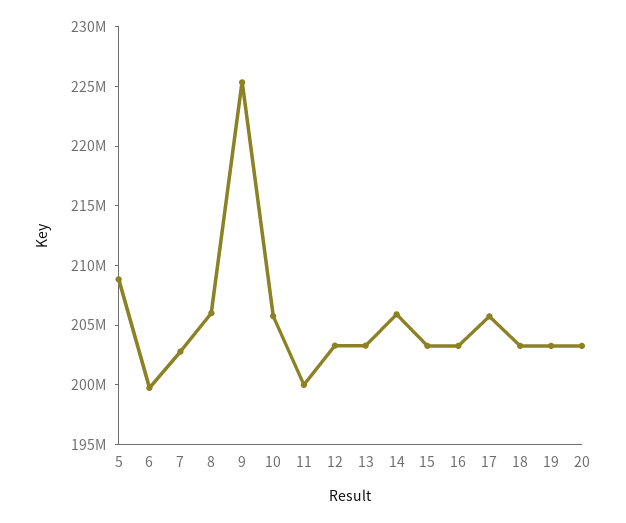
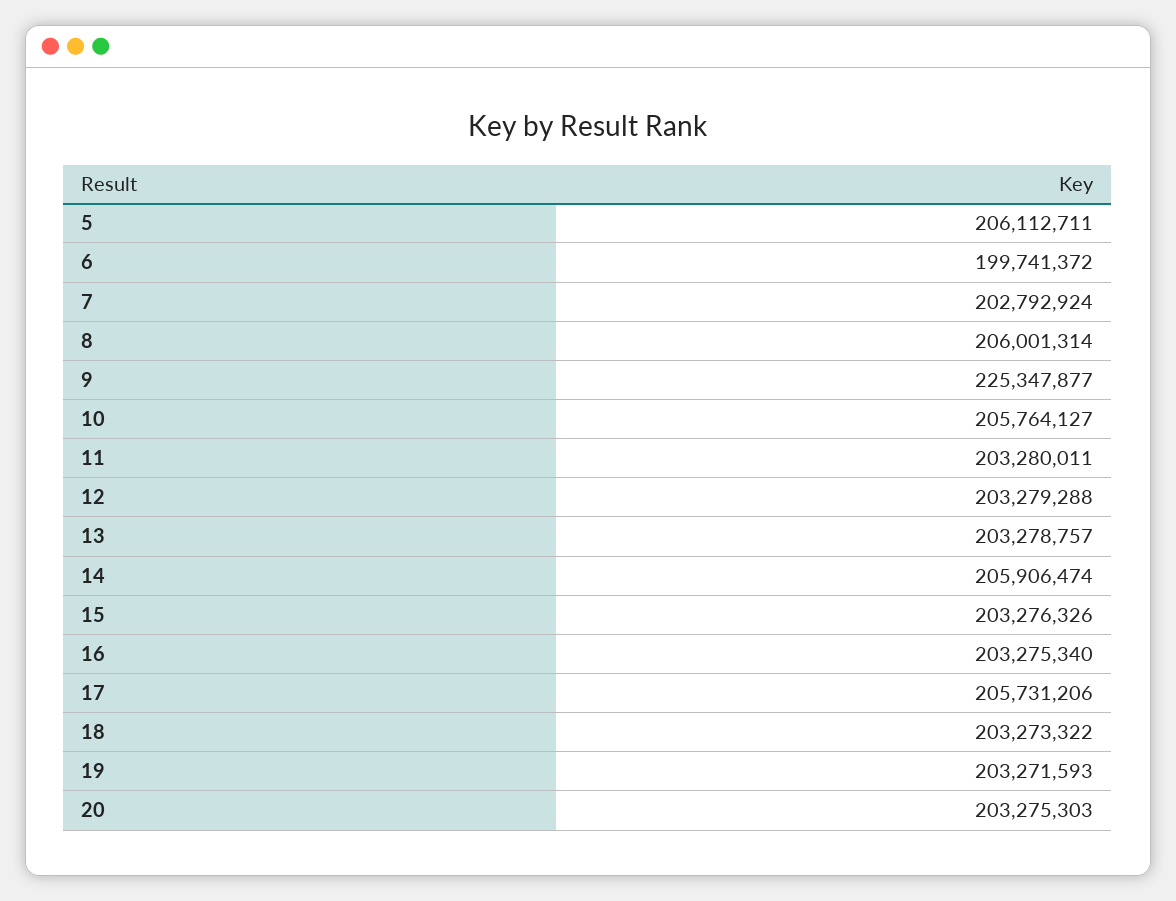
  {
-   "5": 209000000,
+   "5": 206112711,
    "6": 199741372,
    "7": 202792924,
    "8": 206001314,
    "9": 225347877,
    "10": 205764127,
-   "11": 200000000,
+   "11": 203280011,
    "12": 203279288,
    "13": 203278757,
    "14": 205906474,
    "15": 203276326,
    "16": 203275340,
    "17": 205731206,
    "18": 203273322,
    "19": 203271593,
    "20": 203275303
  }

